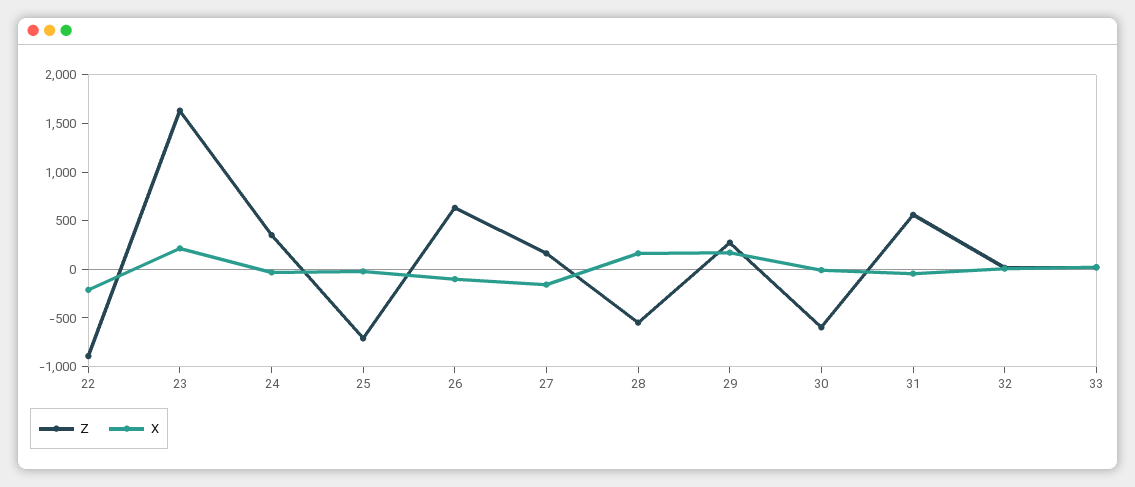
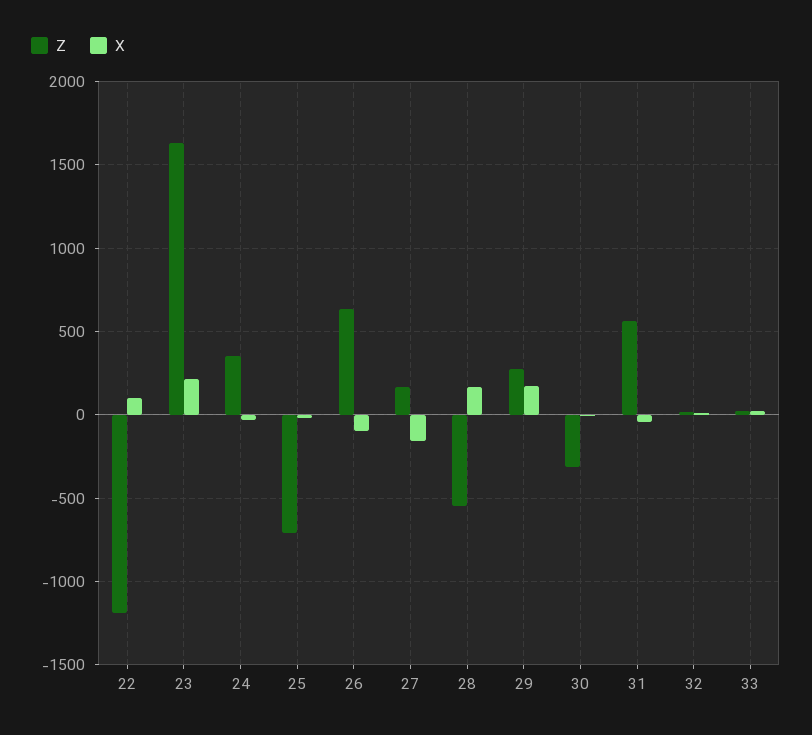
  {
    "Z": {
-     "22": -900,
+     "22": -1200,
      "23": 1650,
      "24": 350,
      "25": -700,
      "26": 650,
      "27": 150,
      "28": -550,
      "29": 300,
-     "30": -600,
+     "30": -300,
      "31": 550,
      "32": 0,
      "33": 0
    },
    "X": {
-     "22": -200,
+     "22": 100,
      "23": 200,
      "24": -50,
      "25": 0,
      "26": -100,
      "27": -150,
      "28": 150,
      "29": 150,
      "30": 0,
      "31": -50,
      "32": 0,
      "33": 0
    }
  }

